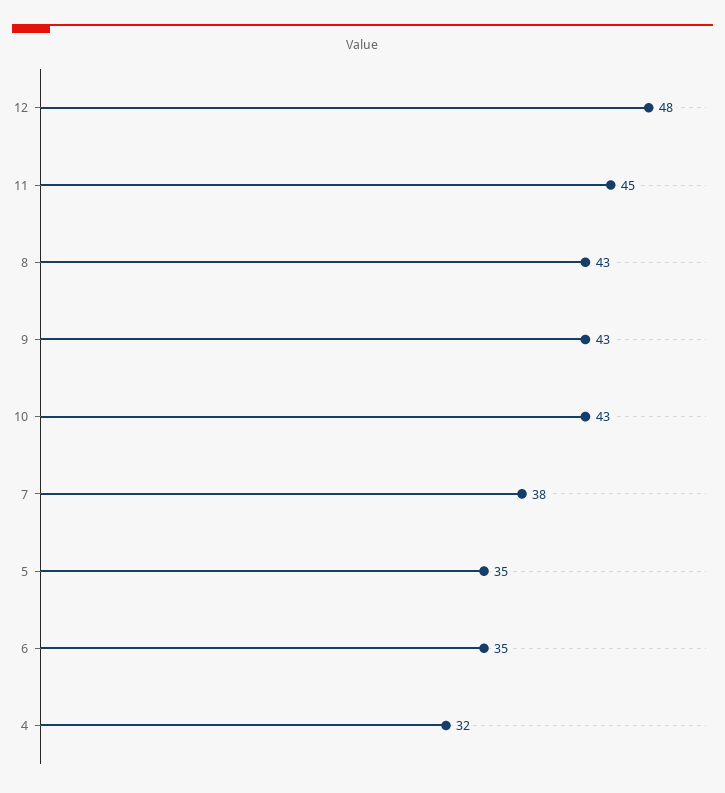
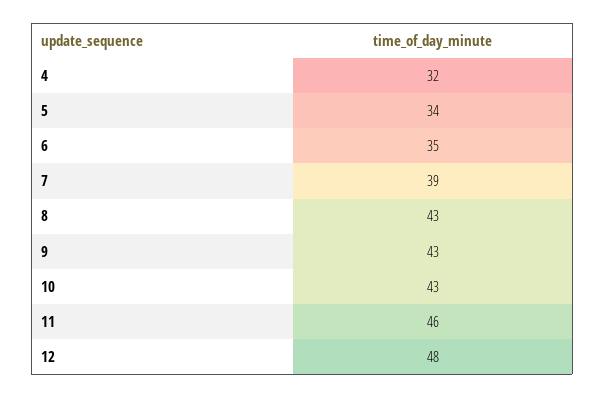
  {
    "12": 48,
-   "11": 45,
+   "11": 46,
    "8": 43,
    "9": 43,
    "10": 43,
-   "7": 38,
+   "7": 39,
-   "5": 35,
+   "5": 34,
    "6": 35,
    "4": 32
  }

